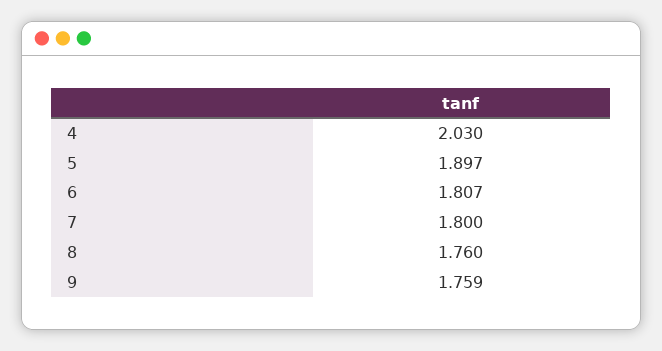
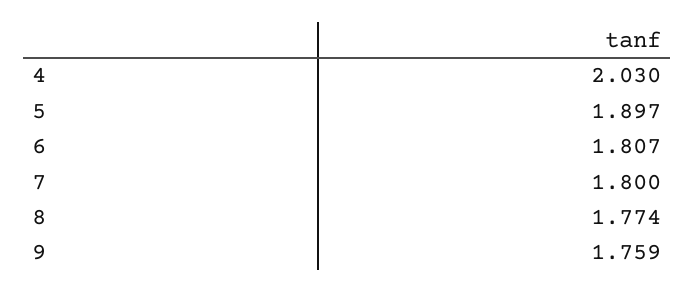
  {
    "4": 2.03,
    "5": 1.897,
    "6": 1.807,
    "7": 1.8,
-   "8": 1.76,
+   "8": 1.774,
    "9": 1.759
  }

